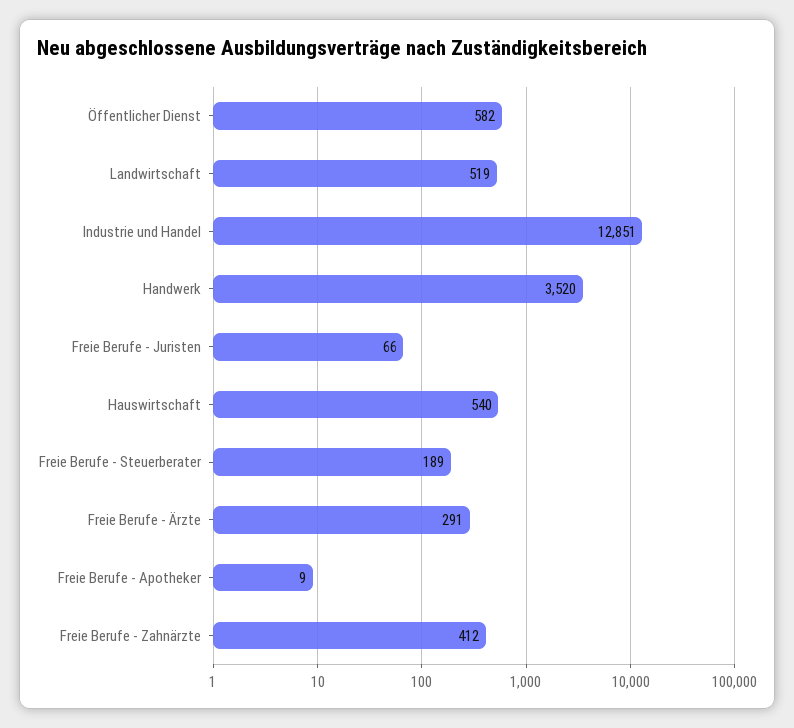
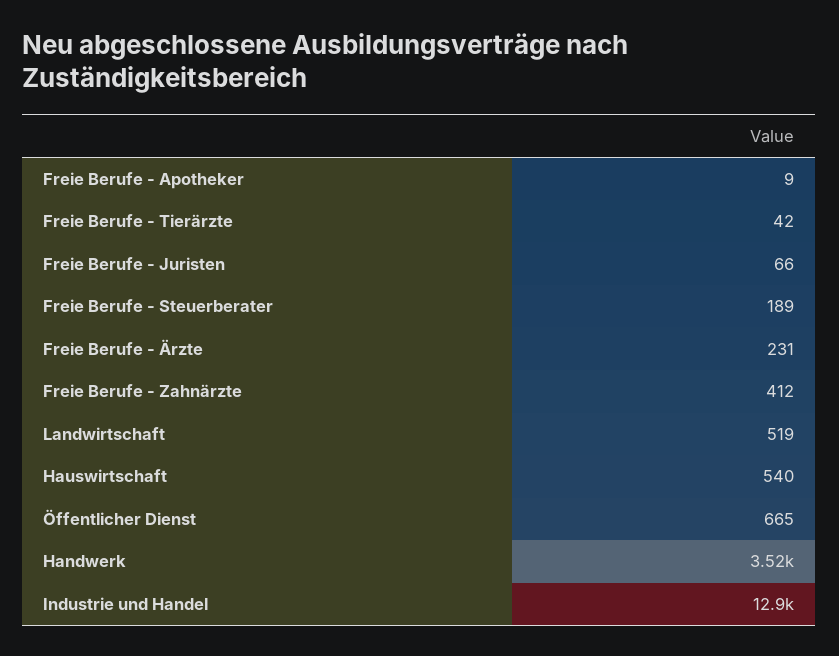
  {
-   "Öffentlicher Dienst": 582,
+   "Öffentlicher Dienst": 665,
    "Landwirtschaft": 519,
    "Industrie und Handel": 12851,
    "Handwerk": 3520,
    "Freie Berufe - Juristen": 66,
    "Hauswirtschaft": 540,
    "Freie Berufe - Steuerberater": 189,
-   "Freie Berufe - Ärzte": 291,
+   "Freie Berufe - Ärzte": 231,
    "Freie Berufe - Apotheker": 9,
-   "Freie Berufe - Zahnärzte": 412
+   "Freie Berufe - Zahnärzte": 412,
+   "Freie Berufe - Tierärzte": 42
  }

